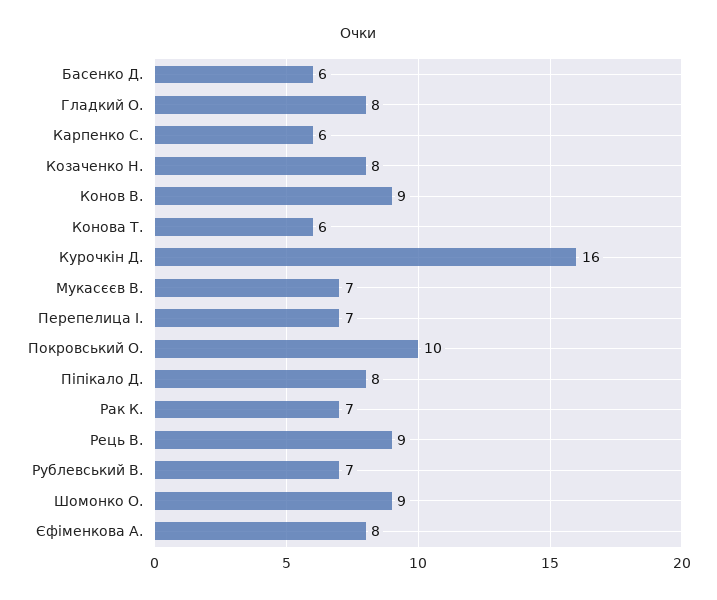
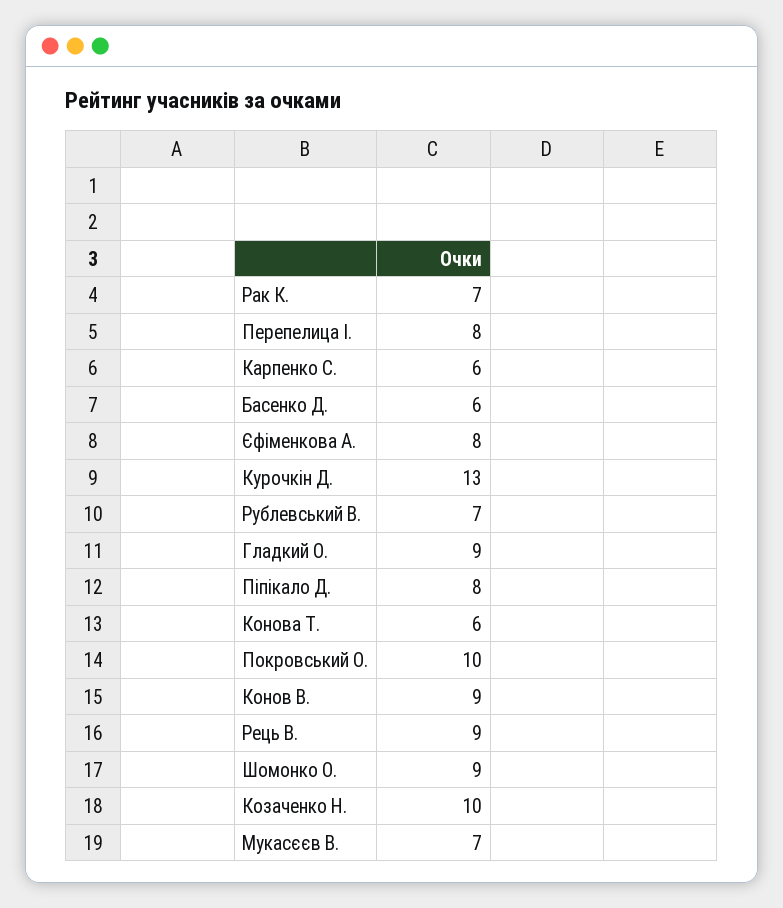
  {
    "Басенко Д.": 6,
-   "Гладкий О.": 8,
+   "Гладкий О.": 9,
    "Карпенко С.": 6,
-   "Козаченко Н.": 8,
+   "Козаченко Н.": 10,
    "Конов В.": 9,
    "Конова Т.": 6,
-   "Курочкін Д.": 16,
+   "Курочкін Д.": 13,
    "Мукасєєв В.": 7,
-   "Перепелица І.": 7,
+   "Перепелица І.": 8,
    "Покровський О.": 10,
    "Піпікало Д.": 8,
    "Рак К.": 7,
    "Рець В.": 9,
    "Рублевський В.": 7,
    "Шомонко О.": 9,
    "Єфіменкова А.": 8
  }

